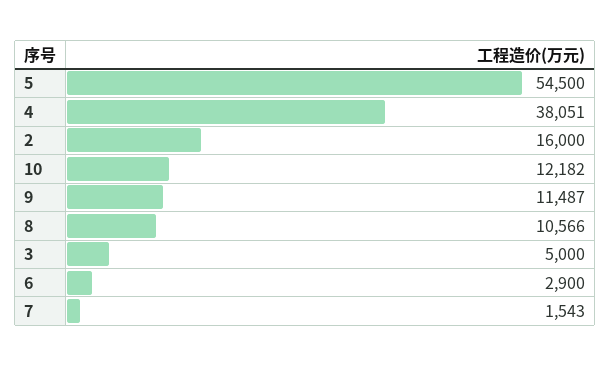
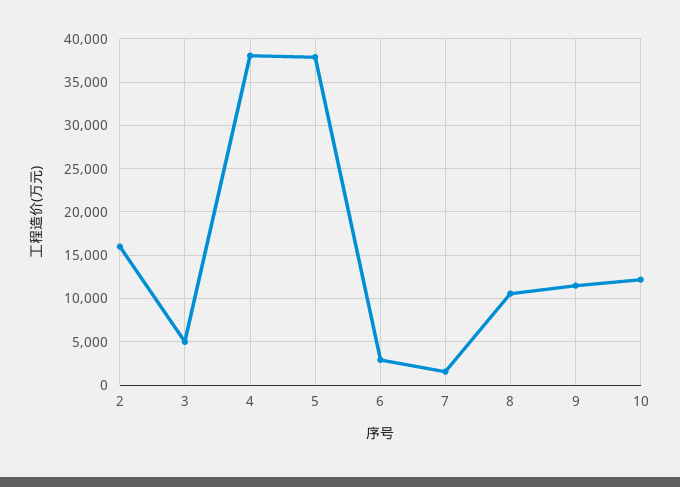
  {
-   "5": 54500,
+   "5": 38000,
    "4": 38051,
    "2": 16000,
    "10": 12182,
    "9": 11487,
    "8": 10566,
    "3": 5000,
    "6": 2900,
    "7": 1543
  }

